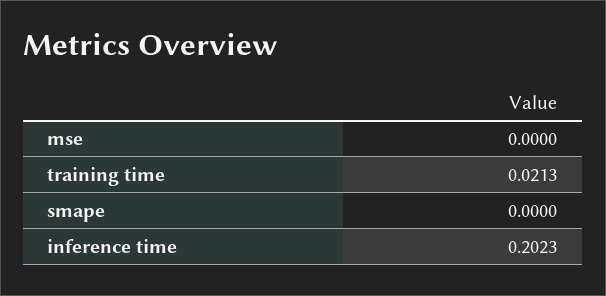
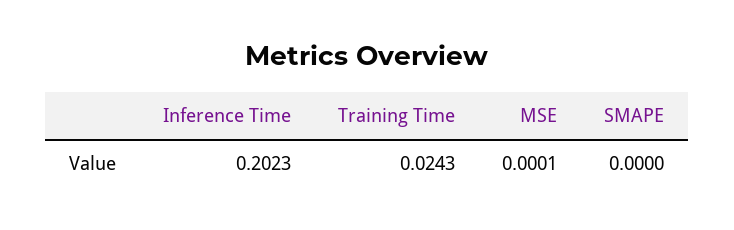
  {
-   "mse": 0,
+   "mse": 0.0001,
-   "training time": 0.0213,
+   "training time": 0.0243,
    "smape": 0,
    "inference time": 0.2023
  }

